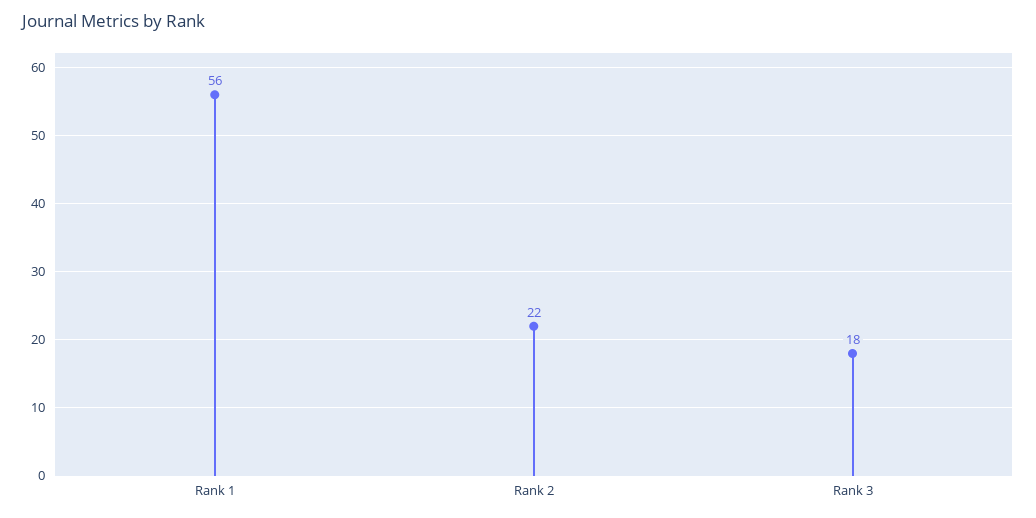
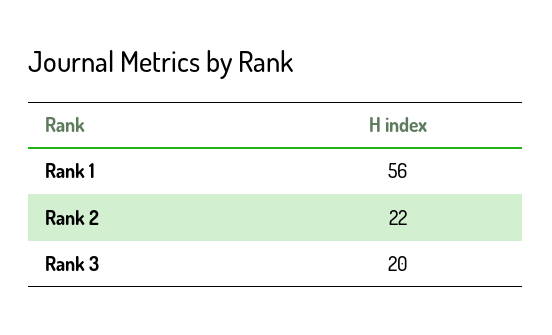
  {
    "Rank 1": 56,
    "Rank 2": 22,
-   "Rank 3": 18
+   "Rank 3": 20
  }

